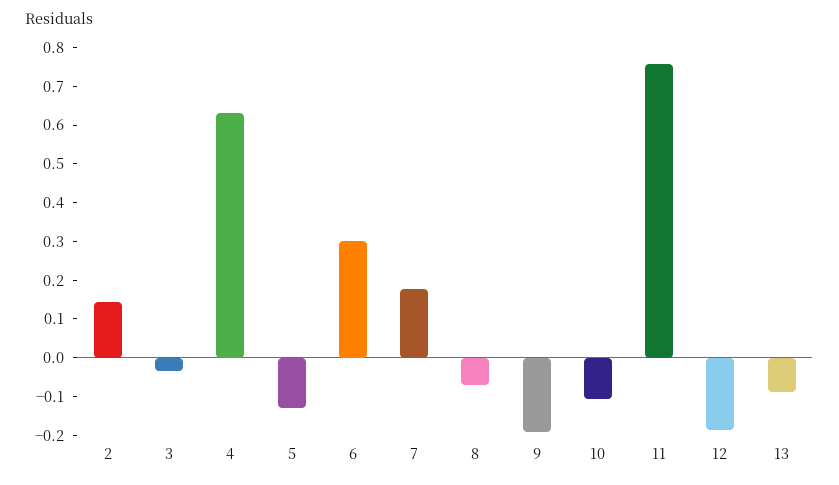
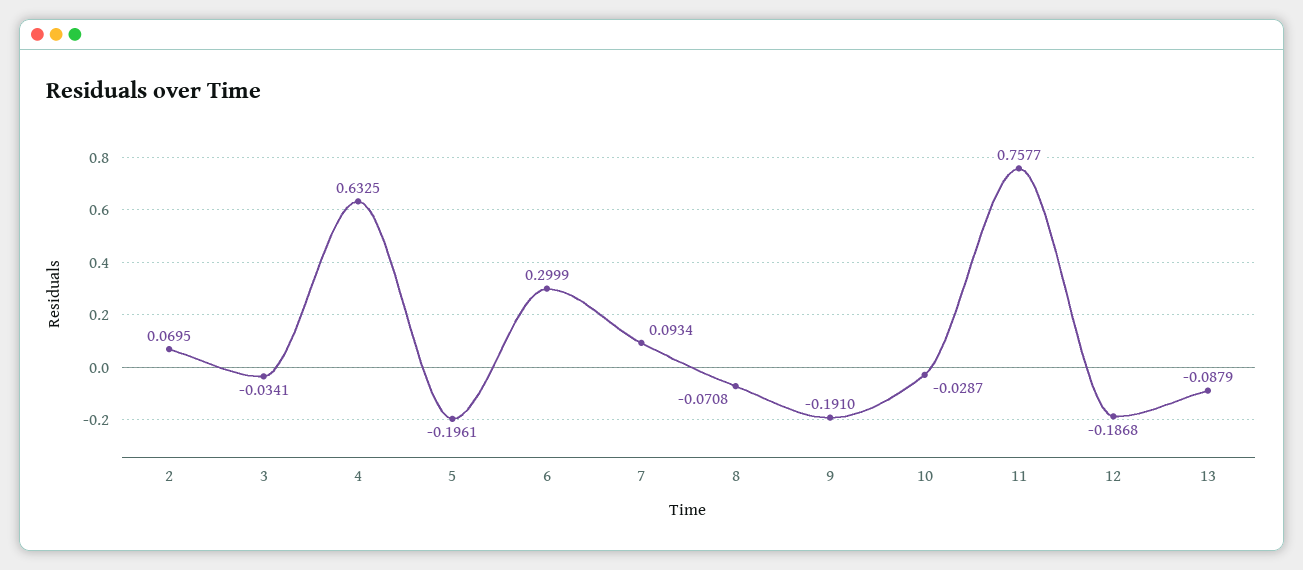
  {
-   "2": 0.15,
+   "2": 0.0695,
    "3": -0.0341,
    "4": 0.6325,
-   "5": -0.125,
+   "5": -0.1961,
    "6": 0.2999,
-   "7": 0.175,
+   "7": 0.0934,
    "8": -0.0708,
    "9": -0.191,
-   "10": -0.1,
+   "10": -0.0287,
    "11": 0.7577,
    "12": -0.1868,
    "13": -0.0879
  }

